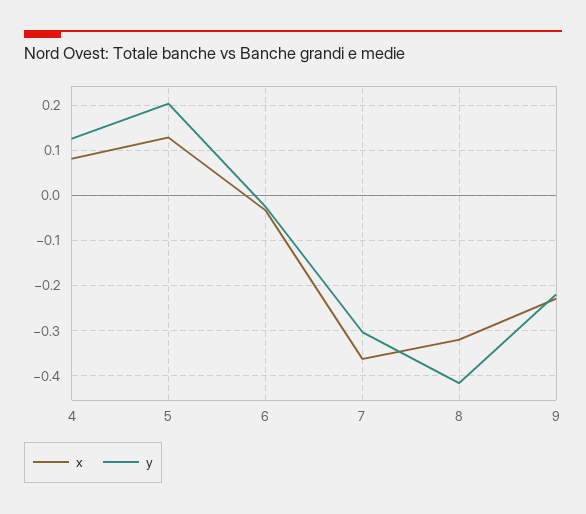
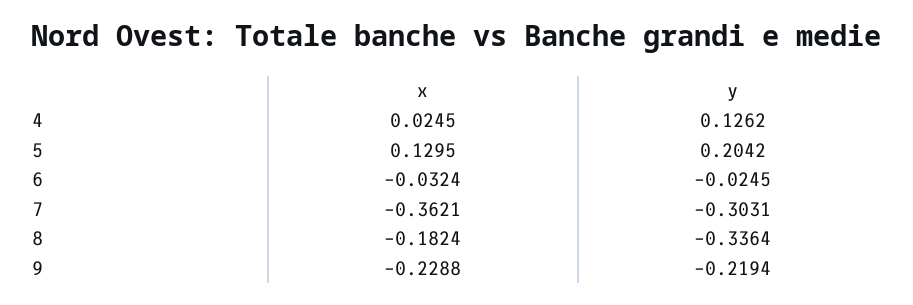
  {
    "x": {
-     "4": 0.08,
+     "4": 0.0245,
      "5": 0.1295,
      "6": -0.0324,
      "7": -0.3621,
-     "8": -0.32,
+     "8": -0.1824,
      "9": -0.2288
    },
    "y": {
      "4": 0.1262,
      "5": 0.2042,
      "6": -0.0245,
      "7": -0.3031,
-     "8": -0.42,
+     "8": -0.3364,
      "9": -0.2194
    }
  }

